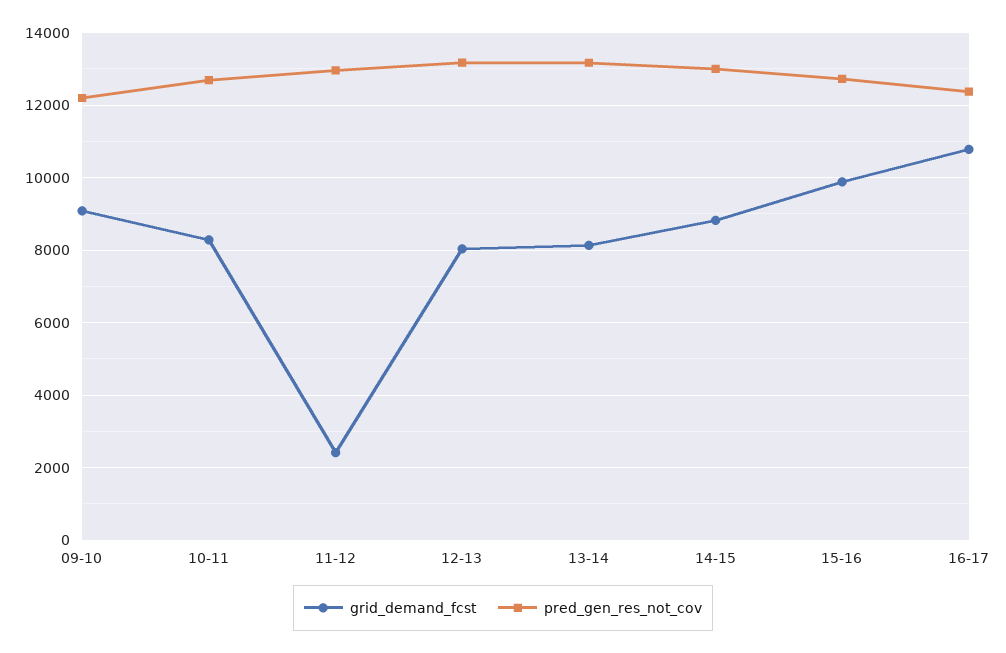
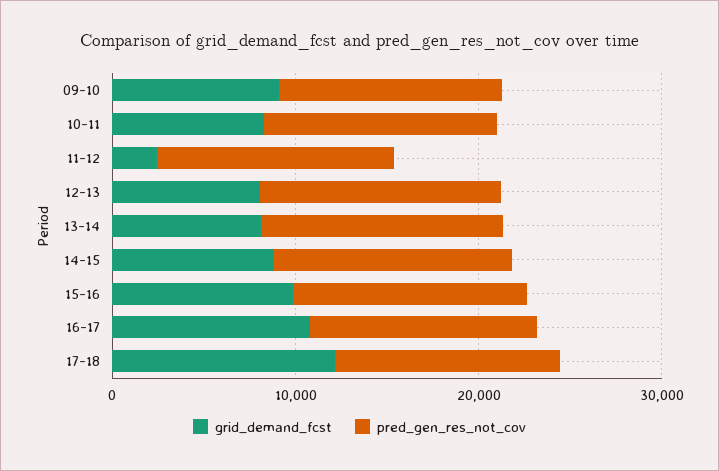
  {
    "grid_demand_fcst": {
      "09-10": 9000,
      "10-11": 8200,
      "11-12": 2400,
      "12-13": 8000,
      "13-14": 8200,
      "14-15": 8800,
      "15-16": 9800,
-     "16-17": 10800
+     "16-17": 10800,
+     "17-18": 12000
    },
    "pred_gen_res_not_cov": {
      "09-10": 12200,
      "10-11": 12600,
      "11-12": 13000,
      "12-13": 13200,
      "13-14": 13200,
      "14-15": 13000,
      "15-16": 12800,
-     "16-17": 12400
+     "16-17": 12400,
+     "17-18": 12000
    }
  }

